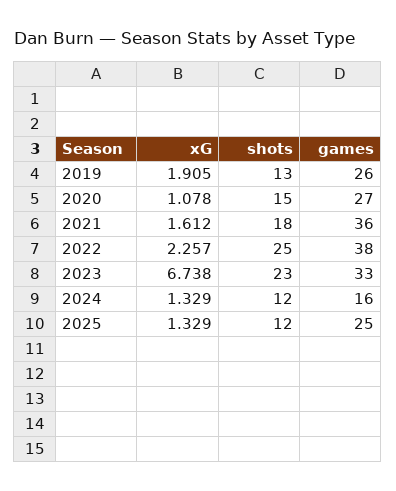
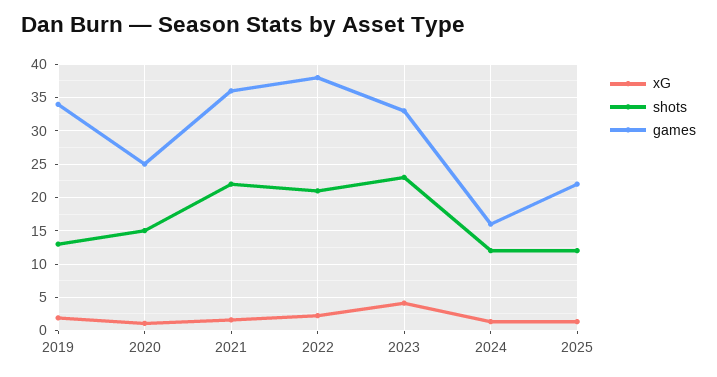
  {
    "xG": {
      "2019": 1.905,
      "2020": 1.078,
      "2021": 1.612,
      "2022": 2.257,
-     "2023": 6.738,
+     "2023": 4,
      "2024": 1.329,
      "2025": 1.329
    },
    "shots": {
      "2019": 13,
      "2020": 15,
-     "2021": 18,
+     "2021": 22,
-     "2022": 25,
+     "2022": 21,
      "2023": 23,
      "2024": 12,
      "2025": 12
    },
    "games": {
-     "2019": 26,
+     "2019": 34,
-     "2020": 27,
+     "2020": 25,
      "2021": 36,
      "2022": 38,
      "2023": 33,
      "2024": 16,
-     "2025": 25
+     "2025": 22
    }
  }

